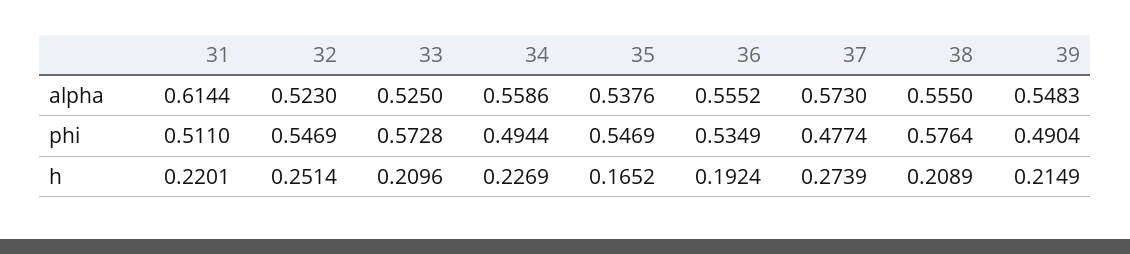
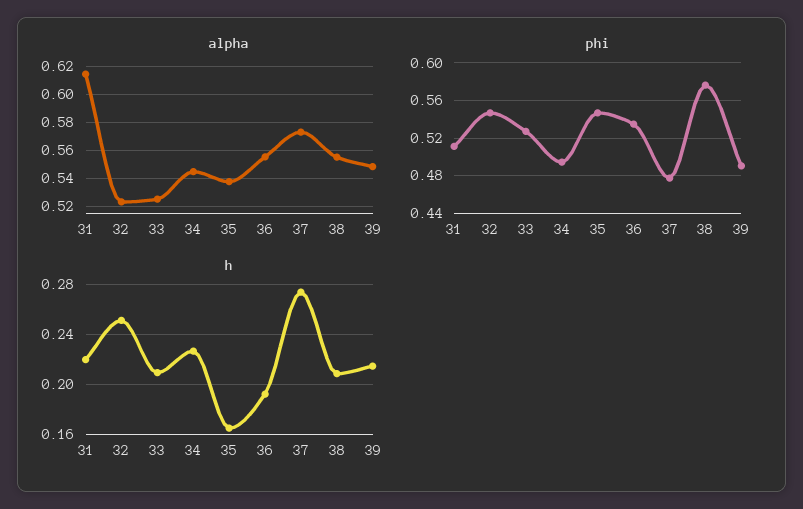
  {
    "alpha": {
      "31": 0.6144,
      "32": 0.523,
      "33": 0.525,
-     "34": 0.5586,
+     "34": 0.545,
      "35": 0.5376,
      "36": 0.5552,
      "37": 0.573,
      "38": 0.555,
      "39": 0.5483
    },
    "phi": {
      "31": 0.511,
      "32": 0.5469,
-     "33": 0.5728,
+     "33": 0.53,
      "34": 0.4944,
      "35": 0.5469,
      "36": 0.5349,
      "37": 0.4774,
      "38": 0.5764,
      "39": 0.4904
    },
    "h": {
      "31": 0.2201,
      "32": 0.2514,
      "33": 0.2096,
      "34": 0.2269,
      "35": 0.1652,
      "36": 0.1924,
      "37": 0.2739,
      "38": 0.2089,
      "39": 0.2149
    }
  }

